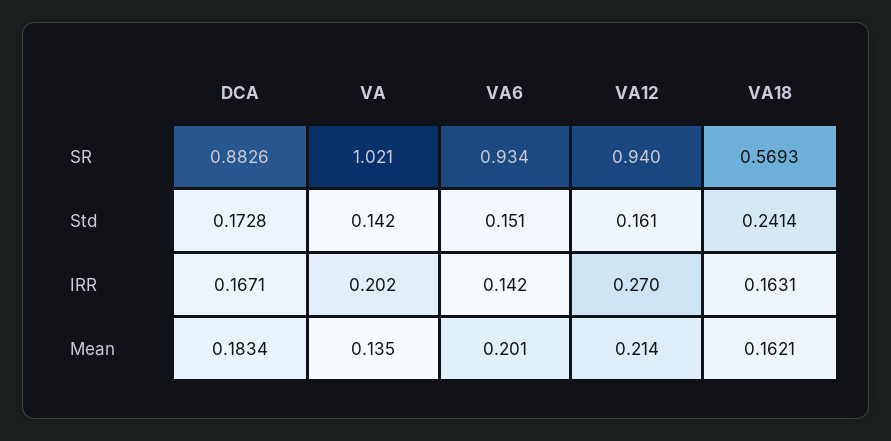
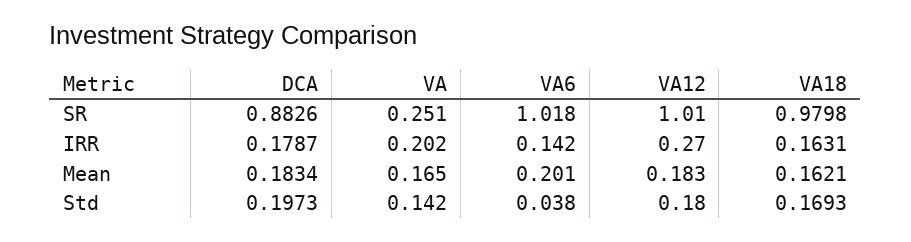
  {
    "DCA": {
      "SR": 0.8826,
-     "Std": 0.1728,
+     "Std": 0.1973,
-     "IRR": 0.1671,
+     "IRR": 0.1787,
      "Mean": 0.1834
    },
    "VA": {
-     "SR": 1.021,
+     "SR": 0.251,
      "Std": 0.142,
      "IRR": 0.202,
-     "Mean": 0.135
+     "Mean": 0.165
    },
    "VA6": {
-     "SR": 0.934,
+     "SR": 1.018,
-     "Std": 0.151,
+     "Std": 0.038,
      "IRR": 0.142,
      "Mean": 0.201
    },
    "VA12": {
-     "SR": 0.94,
+     "SR": 1.01,
-     "Std": 0.161,
+     "Std": 0.18,
      "IRR": 0.27,
-     "Mean": 0.214
+     "Mean": 0.183
    },
    "VA18": {
-     "SR": 0.5693,
+     "SR": 0.9798,
-     "Std": 0.2414,
+     "Std": 0.1693,
      "IRR": 0.1631,
      "Mean": 0.1621
    }
  }

